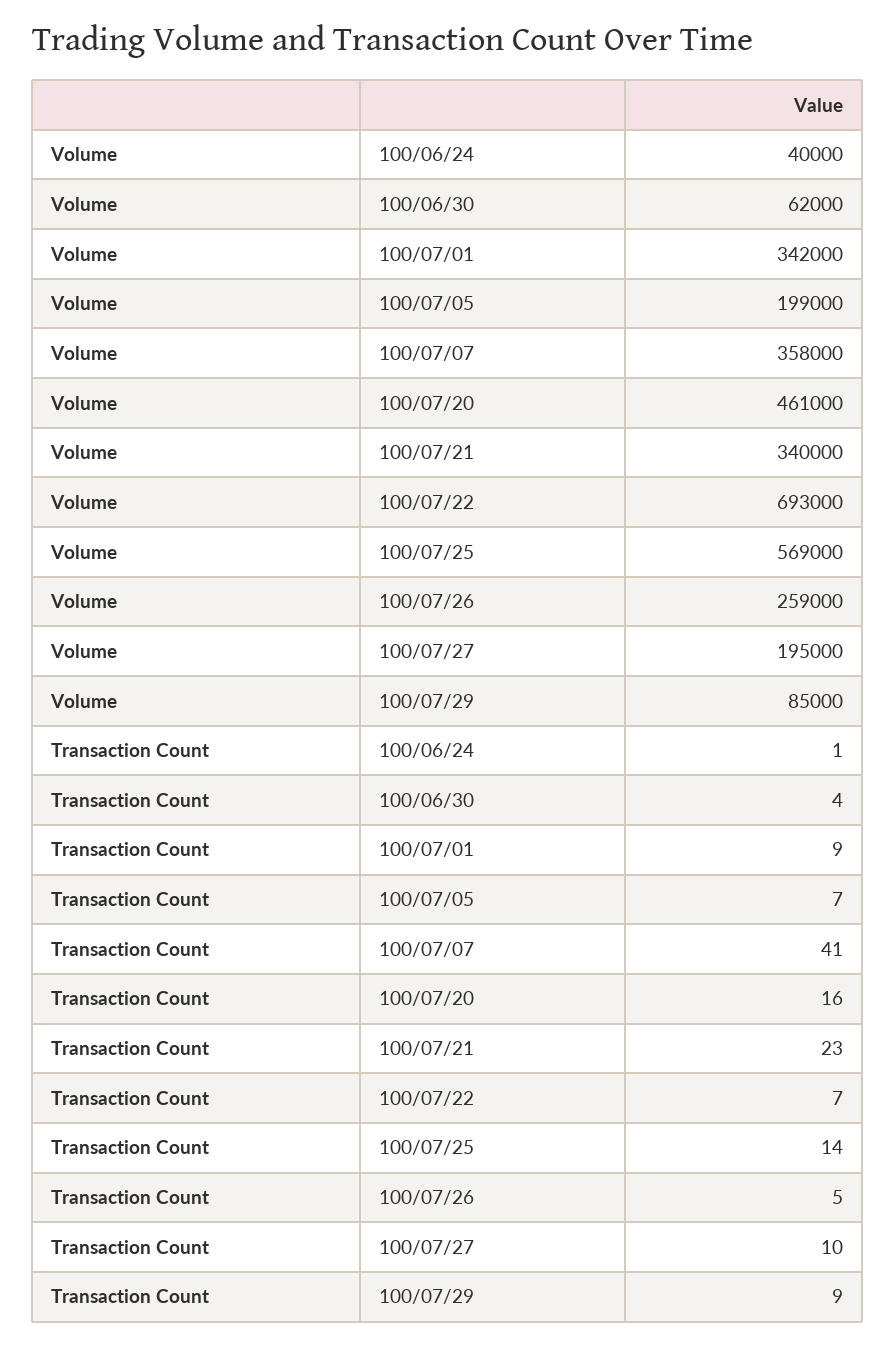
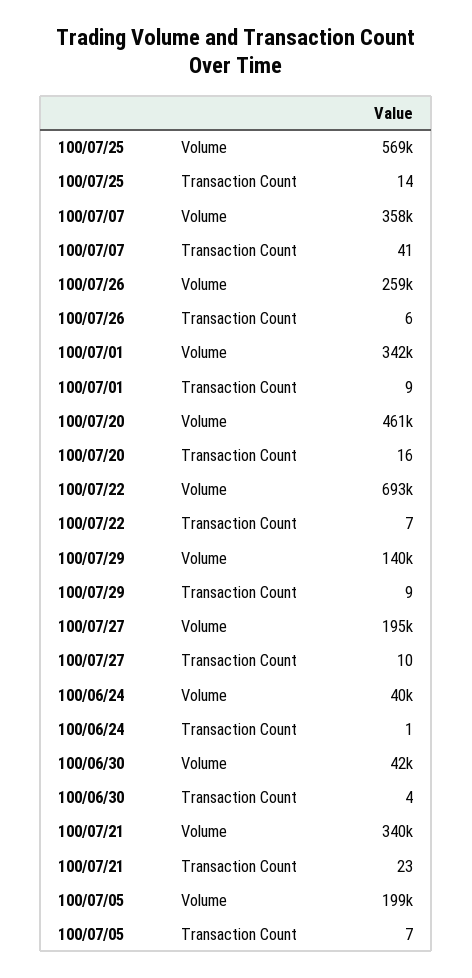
  {
    "Volume": {
      "100/06/24": 40000,
-     "100/06/30": 62000,
+     "100/06/30": 42000,
      "100/07/01": 342000,
      "100/07/05": 199000,
      "100/07/07": 358000,
      "100/07/20": 461000,
      "100/07/21": 340000,
      "100/07/22": 693000,
      "100/07/25": 569000,
      "100/07/26": 259000,
      "100/07/27": 195000,
-     "100/07/29": 85000
+     "100/07/29": 140000
    },
    "Transaction Count": {
      "100/06/24": 1,
      "100/06/30": 4,
      "100/07/01": 9,
      "100/07/05": 7,
      "100/07/07": 41,
      "100/07/20": 16,
      "100/07/21": 23,
      "100/07/22": 7,
      "100/07/25": 14,
-     "100/07/26": 5,
+     "100/07/26": 6,
      "100/07/27": 10,
      "100/07/29": 9
    }
  }

